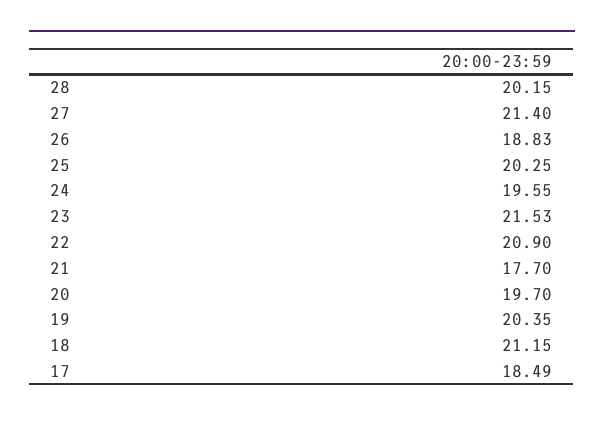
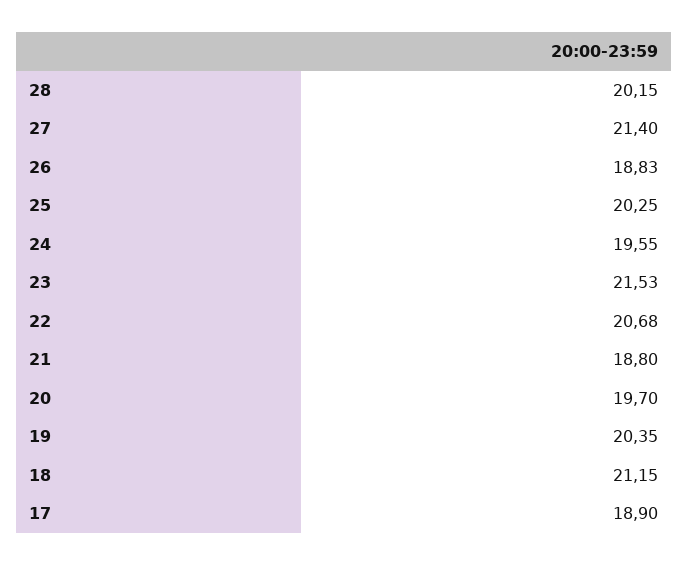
  {
    "28": 20.15,
    "27": 21.4,
    "26": 18.83,
    "25": 20.25,
    "24": 19.55,
    "23": 21.53,
-   "22": 20.9,
+   "22": 20.68,
-   "21": 17.7,
+   "21": 18.8,
    "20": 19.7,
    "19": 20.35,
    "18": 21.15,
-   "17": 18.49
+   "17": 18.9
  }

